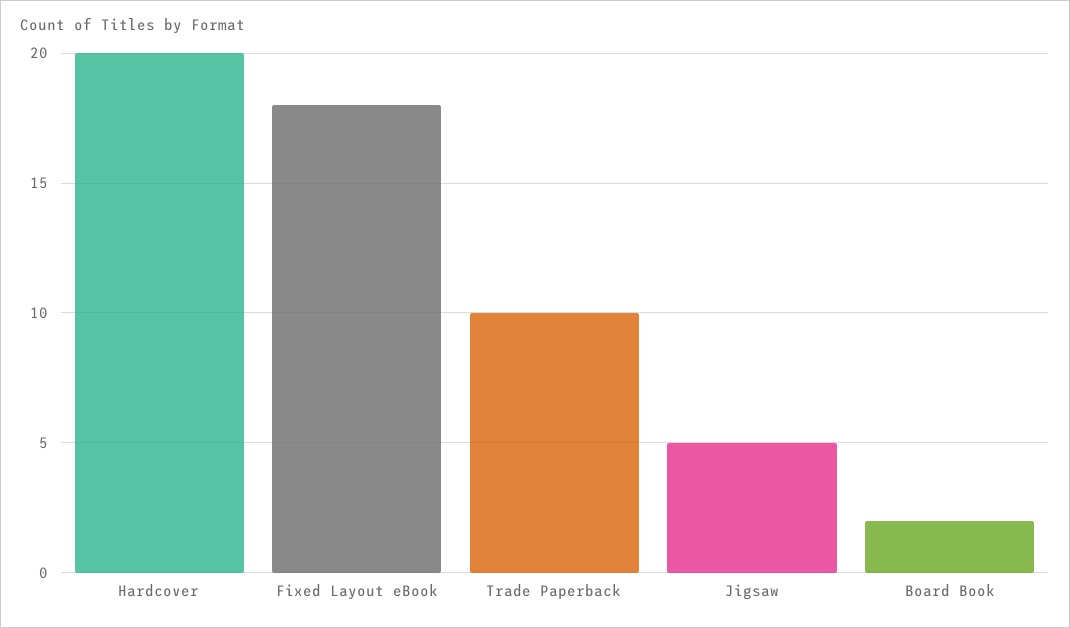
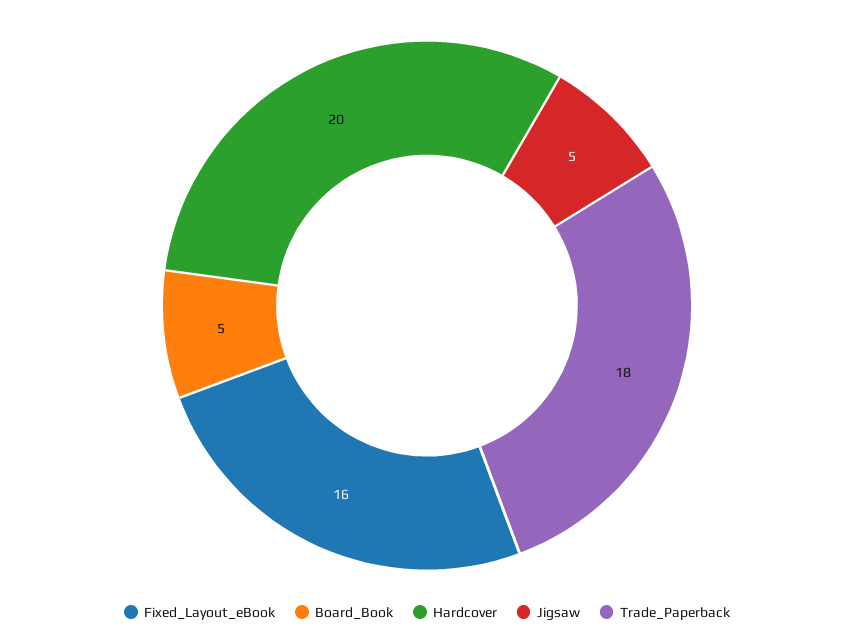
  {
    "Hardcover": 20,
-   "Fixed Layout eBook": 18,
+   "Fixed Layout eBook": 16,
-   "Trade Paperback": 10,
+   "Trade Paperback": 18,
    "Jigsaw": 5,
-   "Board Book": 2
+   "Board Book": 5
  }

